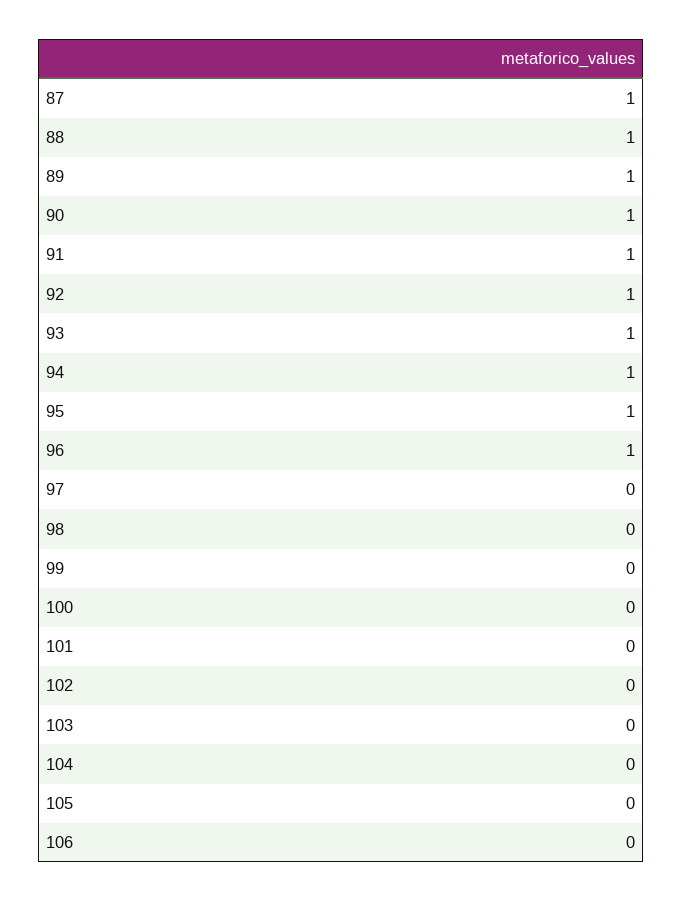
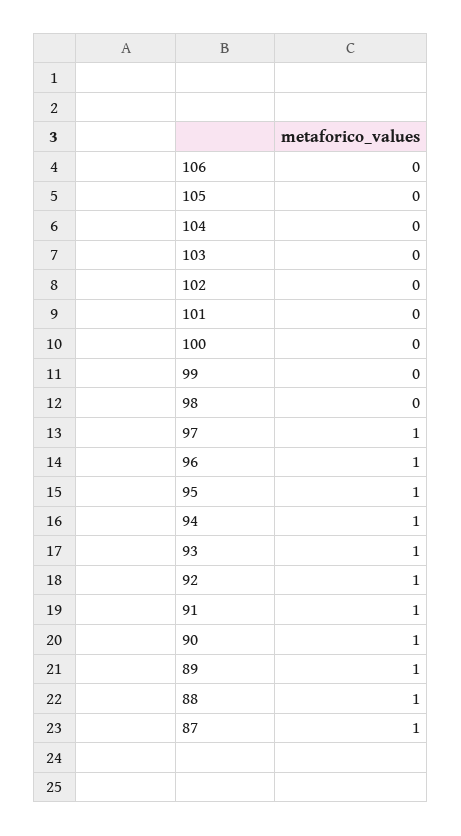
  {
    "87": 1,
    "88": 1,
    "89": 1,
    "90": 1,
    "91": 1,
    "92": 1,
    "93": 1,
    "94": 1,
    "95": 1,
    "96": 1,
-   "97": 0,
+   "97": 1,
    "98": 0,
    "99": 0,
    "100": 0,
    "101": 0,
    "102": 0,
    "103": 0,
    "104": 0,
    "105": 0,
    "106": 0
  }

